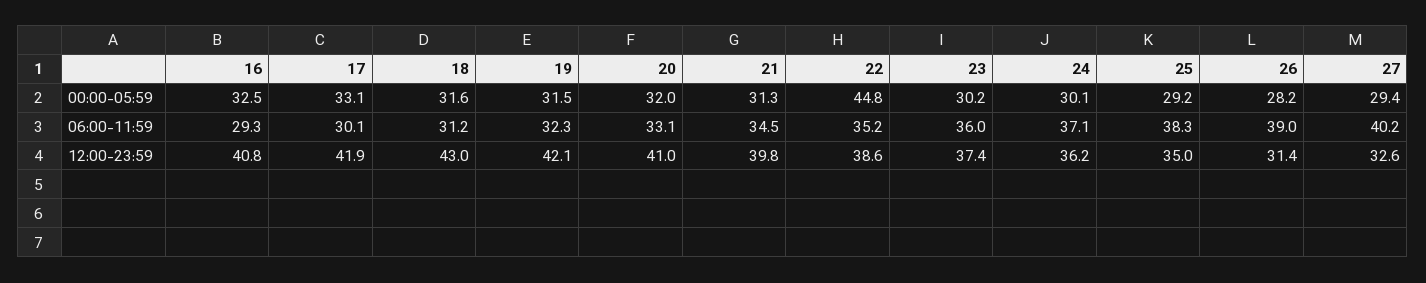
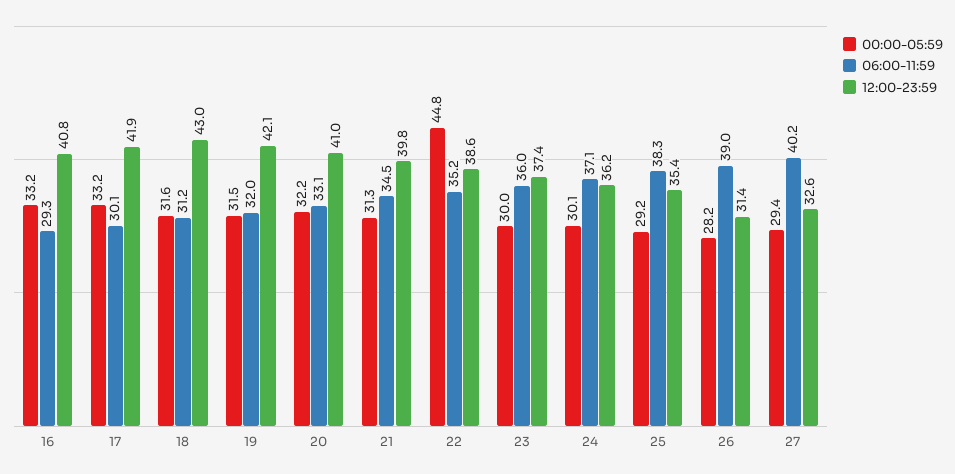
  {
    "00:00-05:59": {
-     "16": 32.5,
+     "16": 33.2,
-     "17": 33.1,
+     "17": 33.2,
      "18": 31.6,
      "19": 31.5,
-     "20": 32,
+     "20": 32.2,
      "21": 31.3,
      "22": 44.8,
-     "23": 30.2,
+     "23": 30,
      "24": 30.1,
      "25": 29.2,
      "26": 28.2,
      "27": 29.4
    },
    "06:00-11:59": {
      "16": 29.3,
      "17": 30.1,
      "18": 31.2,
-     "19": 32.3,
+     "19": 32,
      "20": 33.1,
      "21": 34.5,
      "22": 35.2,
      "23": 36,
      "24": 37.1,
      "25": 38.3,
      "26": 39,
      "27": 40.2
    },
    "12:00-23:59": {
      "16": 40.8,
      "17": 41.9,
      "18": 43,
      "19": 42.1,
      "20": 41,
      "21": 39.8,
      "22": 38.6,
      "23": 37.4,
      "24": 36.2,
-     "25": 35,
+     "25": 35.4,
      "26": 31.4,
      "27": 32.6
    }
  }

